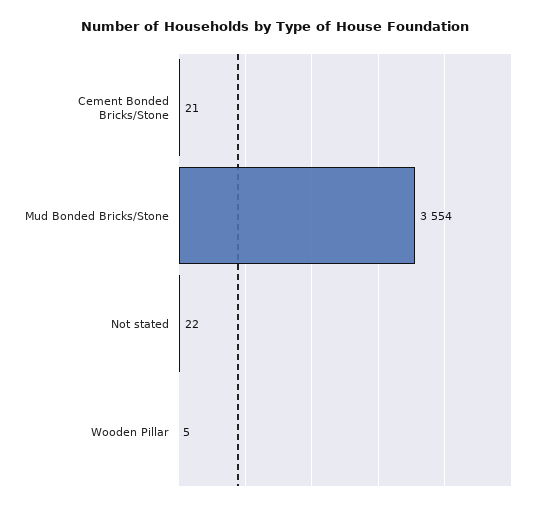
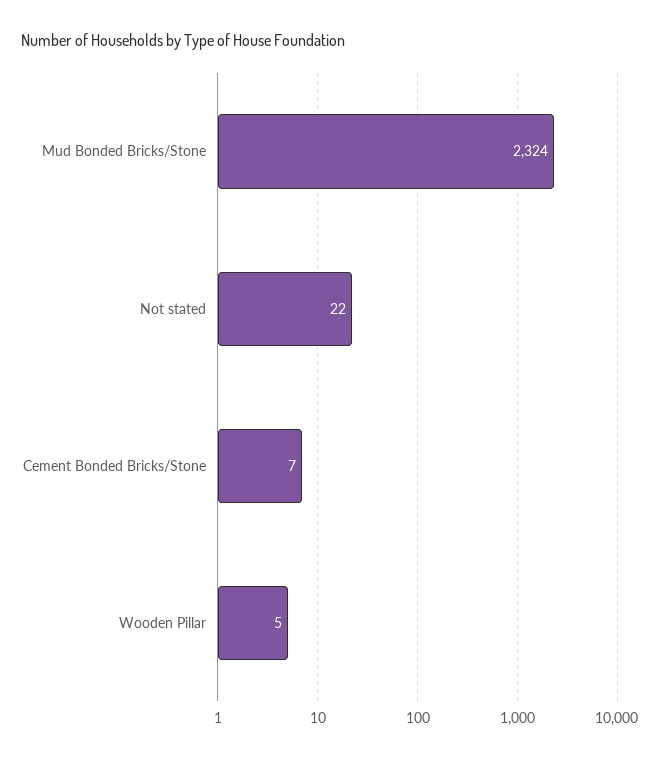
  {
-   "Cement Bonded Bricks/Stone": 21,
+   "Cement Bonded Bricks/Stone": 7,
-   "Mud Bonded Bricks/Stone": 3554,
+   "Mud Bonded Bricks/Stone": 2324,
    "Not stated": 22,
    "Wooden Pillar": 5
  }

